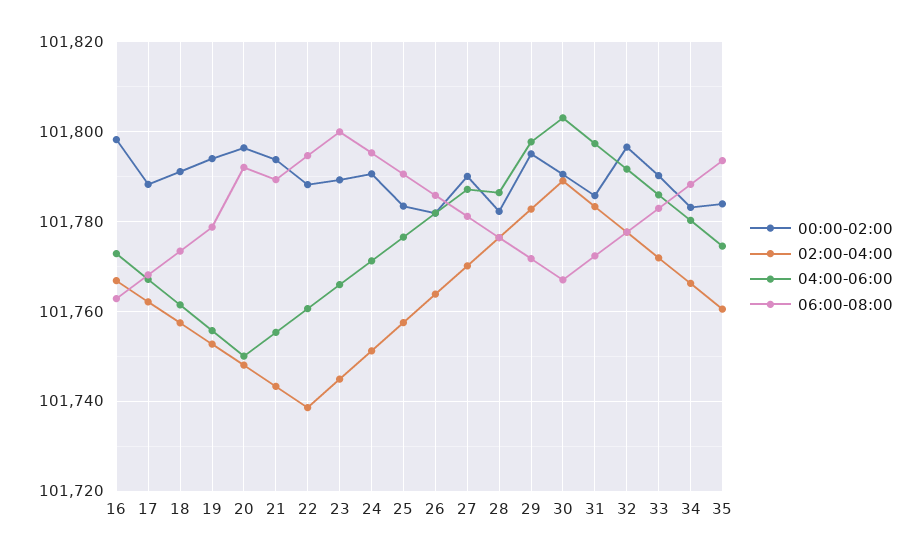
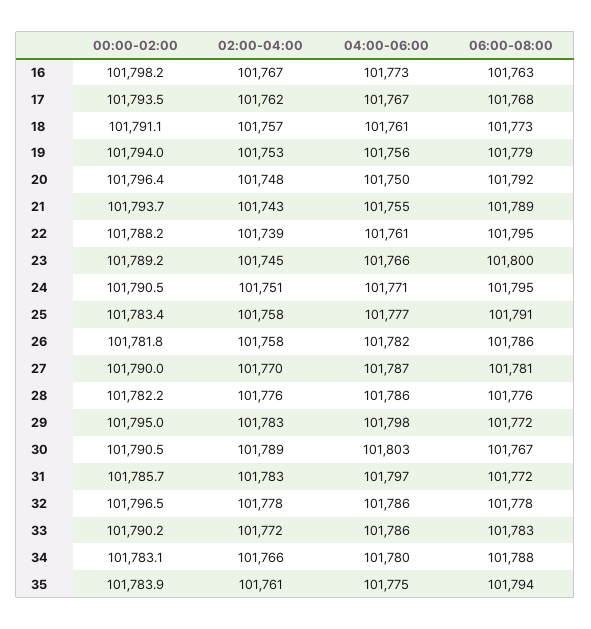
  {
    "00:00-02:00": {
      "16": 101798.2,
-     "17": 101788,
+     "17": 101793.5,
      "18": 101791.1,
      "19": 101794,
      "20": 101796.4,
      "21": 101793.7,
      "22": 101788.2,
      "23": 101789.2,
      "24": 101790.5,
      "25": 101783.4,
      "26": 101781.8,
      "27": 101790,
      "28": 101782.2,
      "29": 101795,
      "30": 101790.5,
      "31": 101785.7,
      "32": 101796.5,
      "33": 101790.2,
      "34": 101783.1,
      "35": 101783.9
    },
    "02:00-04:00": {
      "16": 101767,
      "17": 101762,
      "18": 101757,
      "19": 101753,
      "20": 101748,
      "21": 101743,
      "22": 101739,
      "23": 101745,
      "24": 101751,
      "25": 101758,
-     "26": 101764,
+     "26": 101758,
      "27": 101770,
      "28": 101776,
      "29": 101783,
      "30": 101789,
      "31": 101783,
      "32": 101778,
      "33": 101772,
      "34": 101766,
      "35": 101761
    },
    "04:00-06:00": {
      "16": 101773,
      "17": 101767,
      "18": 101761,
      "19": 101756,
      "20": 101750,
      "21": 101755,
      "22": 101761,
      "23": 101766,
      "24": 101771,
      "25": 101777,
      "26": 101782,
      "27": 101787,
      "28": 101786,
      "29": 101798,
      "30": 101803,
      "31": 101797,
-     "32": 101792,
+     "32": 101786,
      "33": 101786,
      "34": 101780,
      "35": 101775
    },
    "06:00-08:00": {
      "16": 101763,
      "17": 101768,
      "18": 101773,
      "19": 101779,
      "20": 101792,
      "21": 101789,
      "22": 101795,
      "23": 101800,
      "24": 101795,
      "25": 101791,
      "26": 101786,
      "27": 101781,
      "28": 101776,
      "29": 101772,
      "30": 101767,
      "31": 101772,
      "32": 101778,
      "33": 101783,
      "34": 101788,
      "35": 101794
    }
  }

